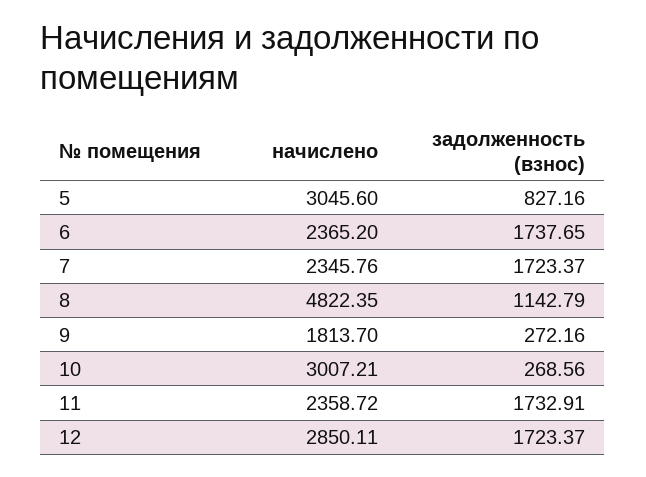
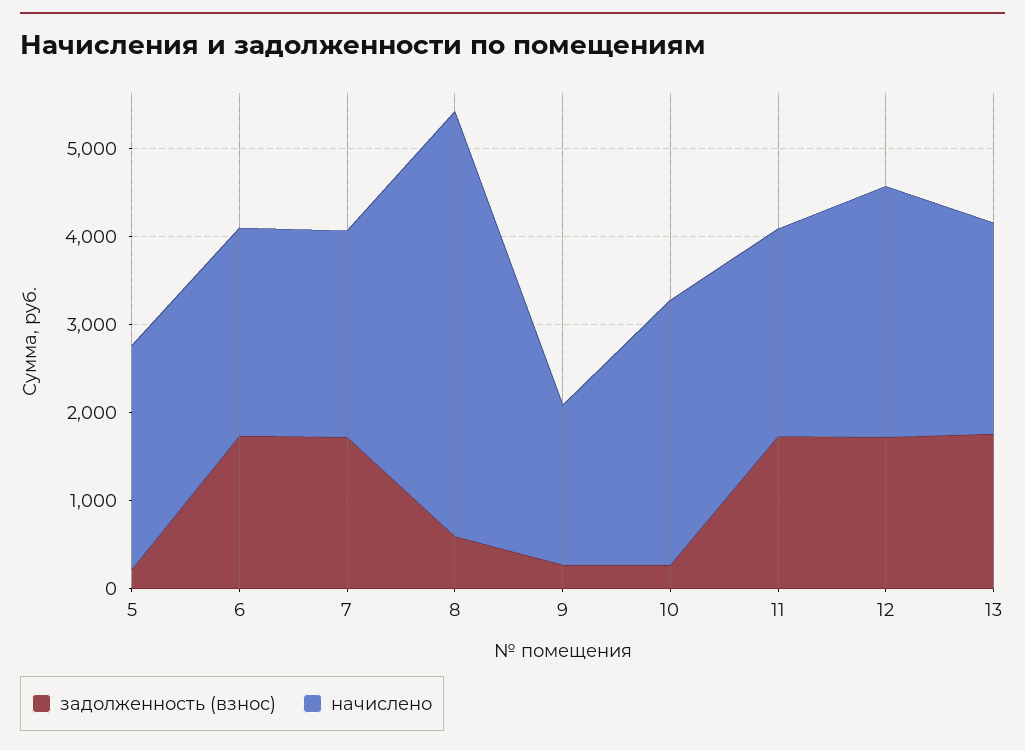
  {
    "начислено": {
-     "5": 3045.6,
+     "5": 2600,
      "6": 2365.2,
      "7": 2345.76,
      "8": 4822.35,
      "9": 1813.7,
      "10": 3007.21,
      "11": 2358.72,
-     "12": 2850.11
+     "12": 2850.11,
+     "13": 2400
    },
    "задолженность (взнос)": {
-     "5": 827.16,
+     "5": 200,
      "6": 1737.65,
      "7": 1723.37,
-     "8": 1142.79,
+     "8": 600,
      "9": 272.16,
      "10": 268.56,
      "11": 1732.91,
-     "12": 1723.37
+     "12": 1723.37,
+     "13": 1800
    }
  }

